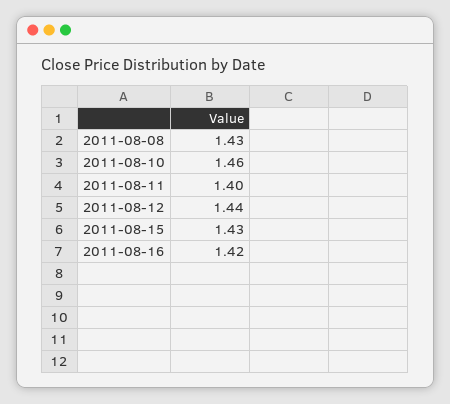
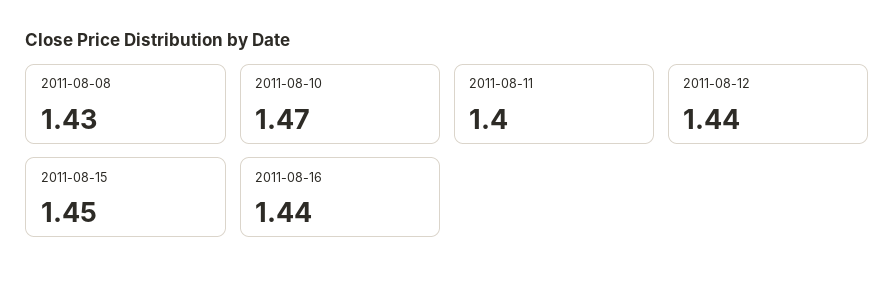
  {
    "2011-08-08": 1.43,
-   "2011-08-10": 1.46,
+   "2011-08-10": 1.47,
    "2011-08-11": 1.4,
    "2011-08-12": 1.44,
-   "2011-08-15": 1.43,
+   "2011-08-15": 1.45,
-   "2011-08-16": 1.42
+   "2011-08-16": 1.44
  }

